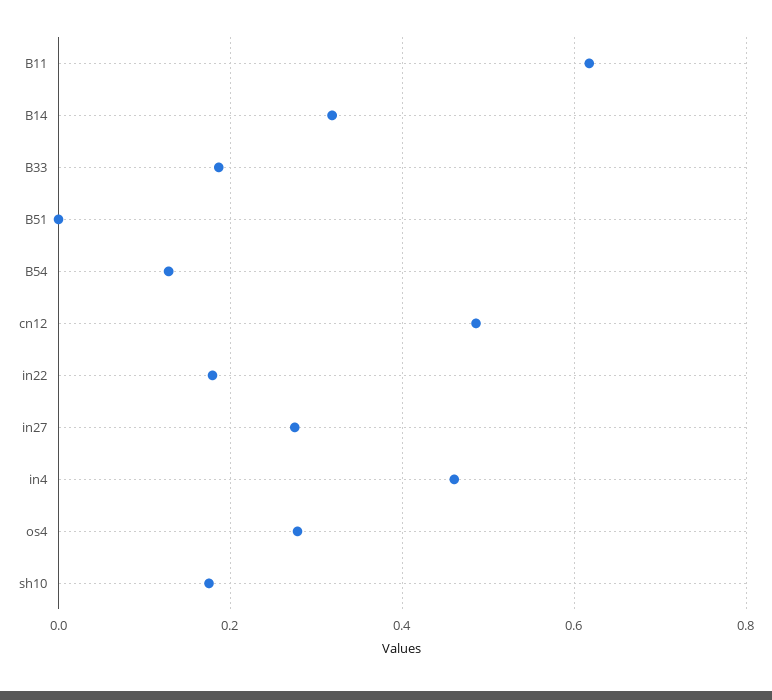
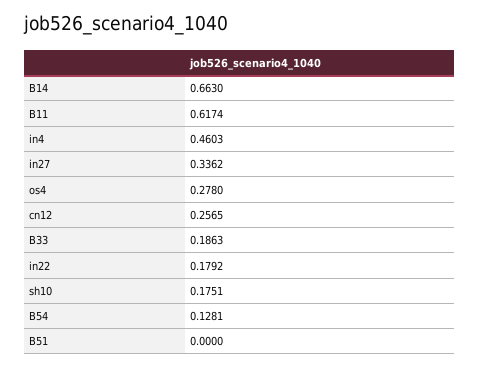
  {
    "B11": 0.6174,
-   "B14": 0.32,
+   "B14": 0.663,
    "B33": 0.1863,
    "B51": 0,
    "B54": 0.1281,
-   "cn12": 0.48,
+   "cn12": 0.2565,
    "in22": 0.1792,
-   "in27": 0.28,
+   "in27": 0.3362,
    "in4": 0.4603,
    "os4": 0.278,
    "sh10": 0.1751
  }

